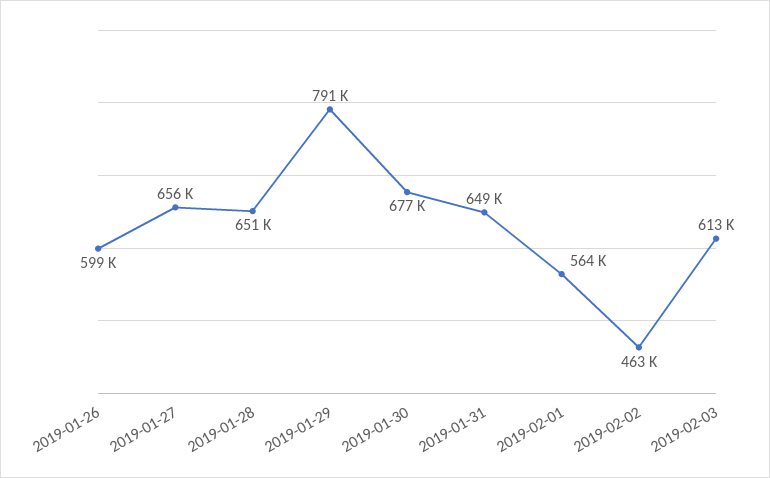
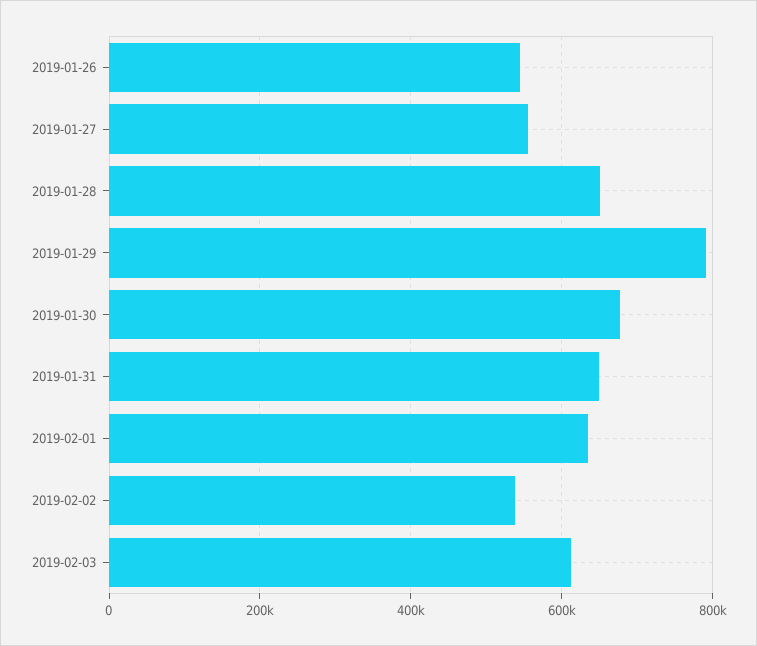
  {
-   "2019-01-26": 599000,
+   "2019-01-26": 540000,
-   "2019-01-27": 656000,
+   "2019-01-27": 560000,
    "2019-01-28": 651000,
    "2019-01-29": 791000,
    "2019-01-30": 677000,
    "2019-01-31": 649000,
-   "2019-02-01": 564000,
+   "2019-02-01": 640000,
-   "2019-02-02": 463000,
+   "2019-02-02": 540000,
    "2019-02-03": 613000
  }

